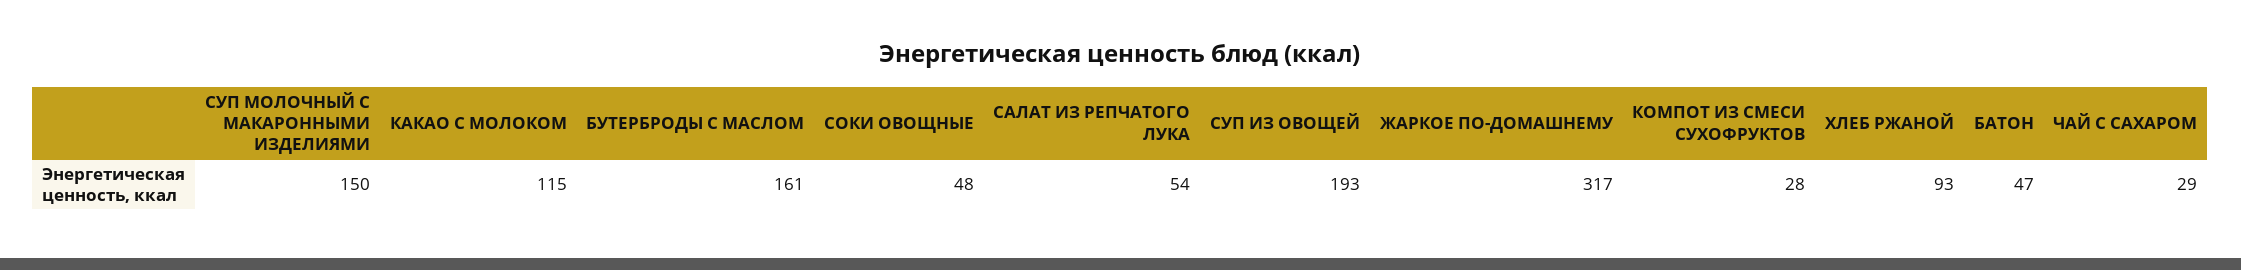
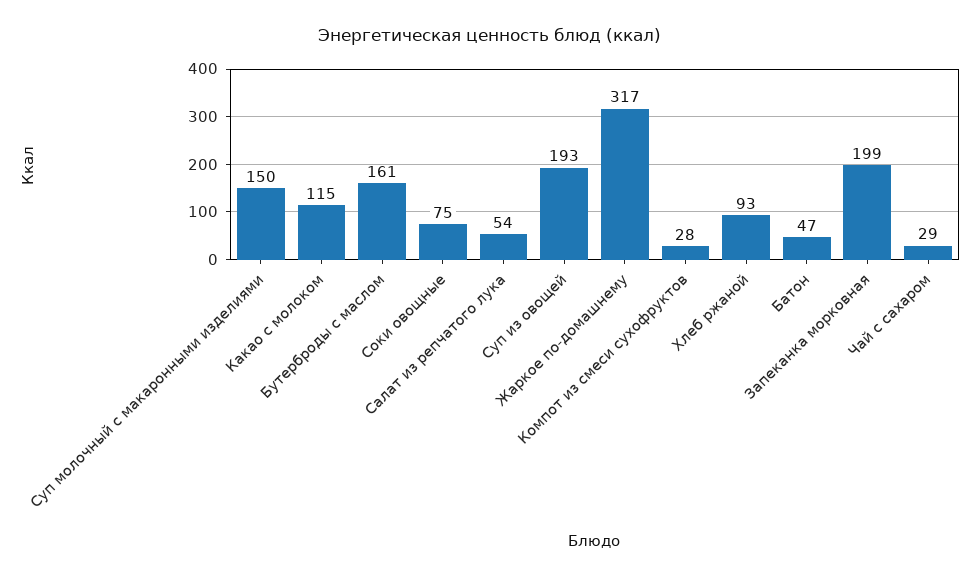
  {
    "СУП МОЛОЧНЫЙ С МАКАРОННЫМИ ИЗДЕЛИЯМИ": 150,
    "КАКАО С МОЛОКОМ": 115,
    "БУТЕРБРОДЫ С МАСЛОМ": 161,
-   "СОКИ ОВОЩНЫЕ": 48,
+   "СОКИ ОВОЩНЫЕ": 75,
    "САЛАТ ИЗ РЕПЧАТОГО ЛУКА": 54,
    "СУП ИЗ ОВОЩЕЙ": 193,
    "ЖАРКОЕ ПО-ДОМАШНЕМУ": 317,
    "КОМПОТ ИЗ СМЕСИ СУХОФРУКТОВ": 28,
    "ХЛЕБ РЖАНОЙ": 93,
    "БАТОН": 47,
-   "ЧАЙ С САХАРОМ": 29
+   "ЧАЙ С САХАРОМ": 29,
+   "Запеканка морковная": 199
  }

